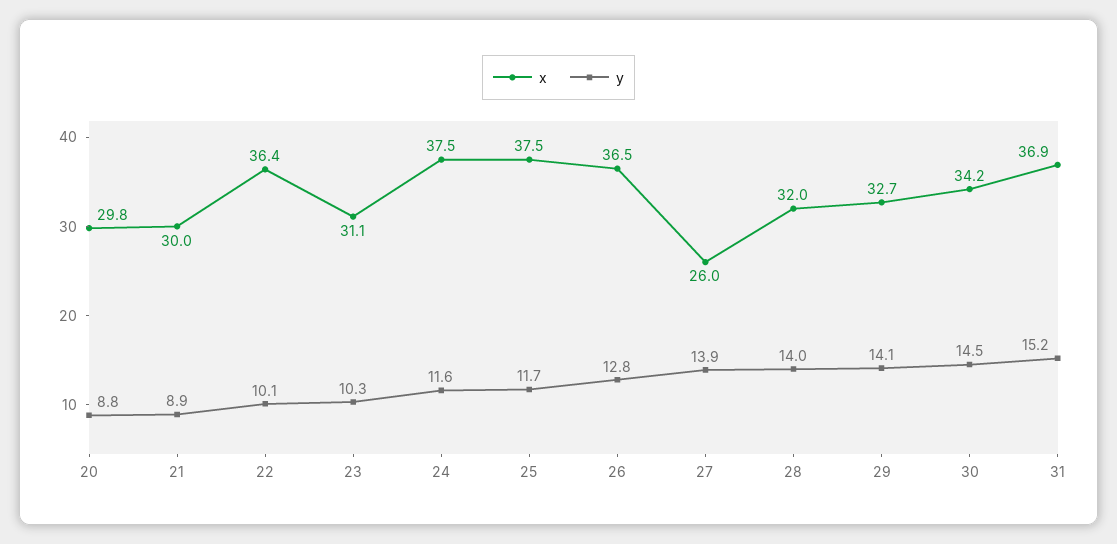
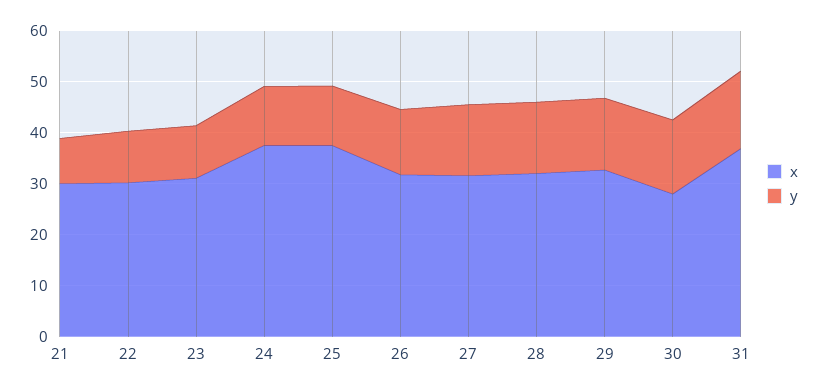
  {
    "x": {
-     "20": 29.8,
      "21": 30,
-     "22": 36.4,
+     "22": 30,
      "23": 31.1,
      "24": 37.5,
      "25": 37.5,
-     "26": 36.5,
+     "26": 32,
-     "27": 26,
+     "27": 32,
      "28": 32,
      "29": 32.7,
-     "30": 34.2,
+     "30": 28,
      "31": 36.9
    },
    "y": {
-     "20": 8.8,
      "21": 8.9,
      "22": 10.1,
      "23": 10.3,
      "24": 11.6,
      "25": 11.7,
      "26": 12.8,
      "27": 13.9,
      "28": 14,
      "29": 14.1,
      "30": 14.5,
      "31": 15.2
    }
  }

